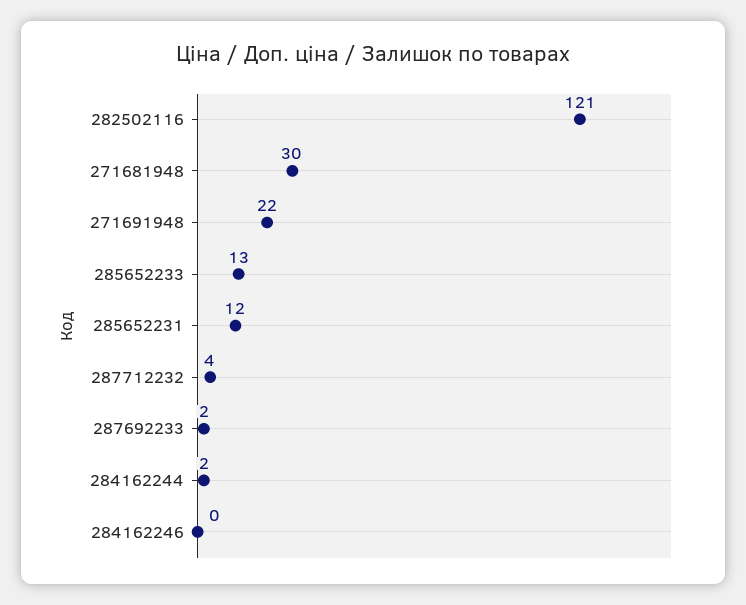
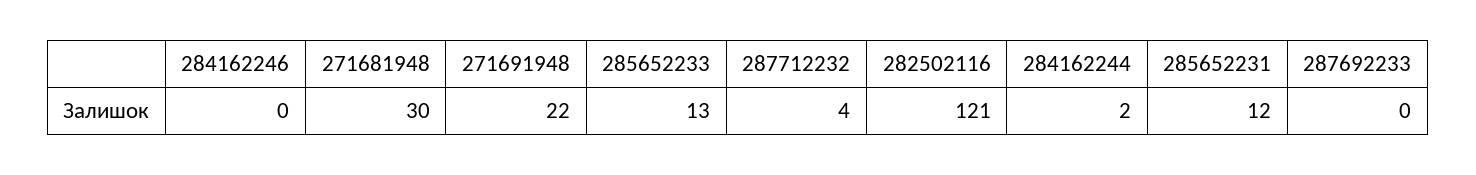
  {
    "282502116": 121,
    "271681948": 30,
    "271691948": 22,
    "285652233": 13,
    "285652231": 12,
    "287712232": 4,
-   "287692233": 2,
+   "287692233": 0,
    "284162244": 2,
    "284162246": 0
  }

